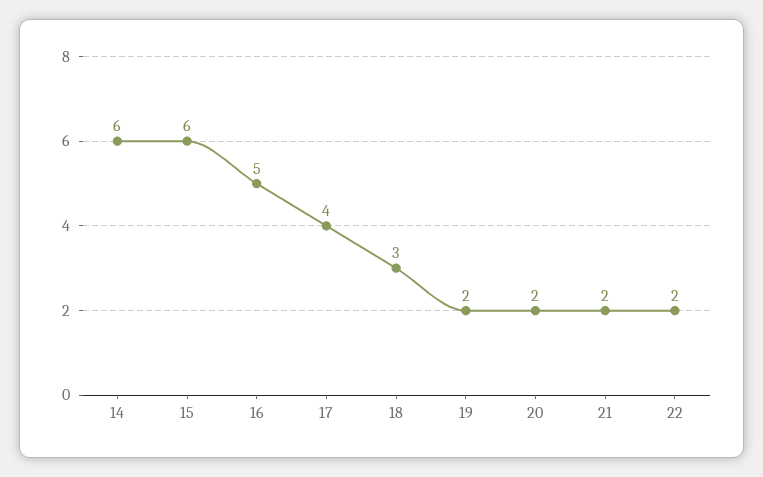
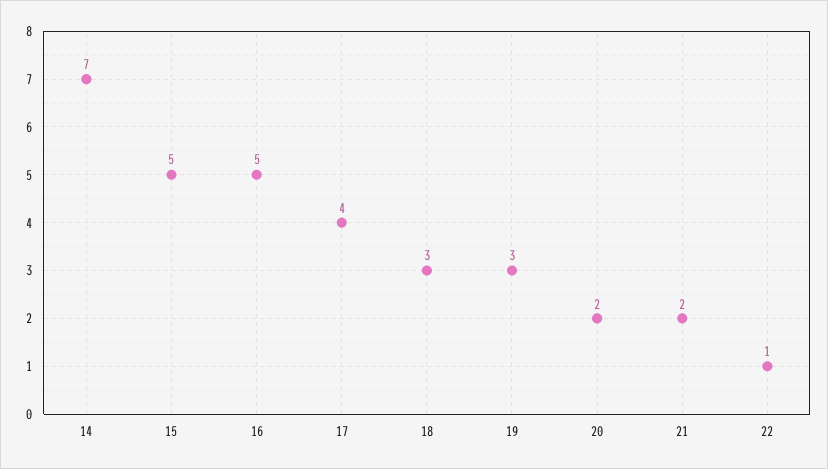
  {
-   "14": 6,
+   "14": 7,
-   "15": 6,
+   "15": 5,
    "16": 5,
    "17": 4,
    "18": 3,
-   "19": 2,
+   "19": 3,
    "20": 2,
    "21": 2,
-   "22": 2
+   "22": 1
  }

